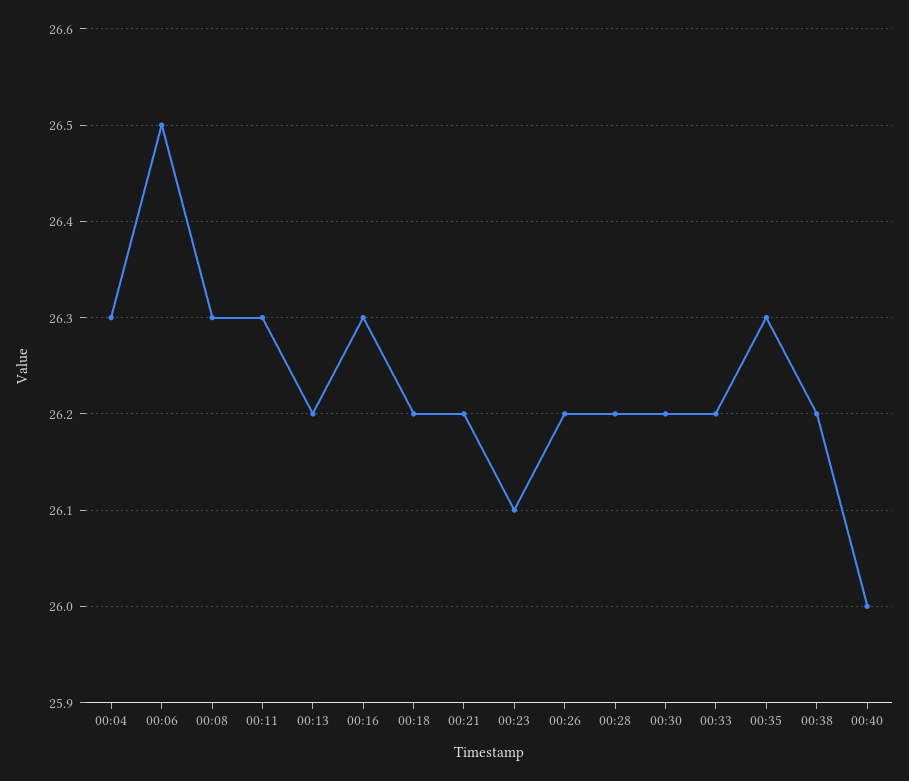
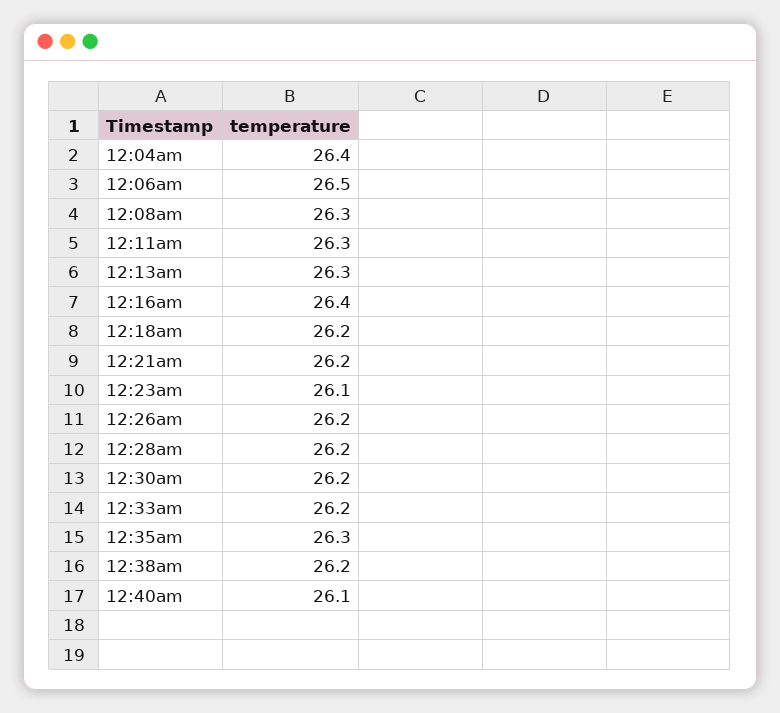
  {
-   "00:04": 26.3,
+   "00:04": 26.4,
    "00:06": 26.5,
    "00:08": 26.3,
    "00:11": 26.3,
-   "00:13": 26.2,
+   "00:13": 26.3,
-   "00:16": 26.3,
+   "00:16": 26.4,
    "00:18": 26.2,
    "00:21": 26.2,
    "00:23": 26.1,
    "00:26": 26.2,
    "00:28": 26.2,
    "00:30": 26.2,
    "00:33": 26.2,
    "00:35": 26.3,
    "00:38": 26.2,
-   "00:40": 26
+   "00:40": 26.1
  }

